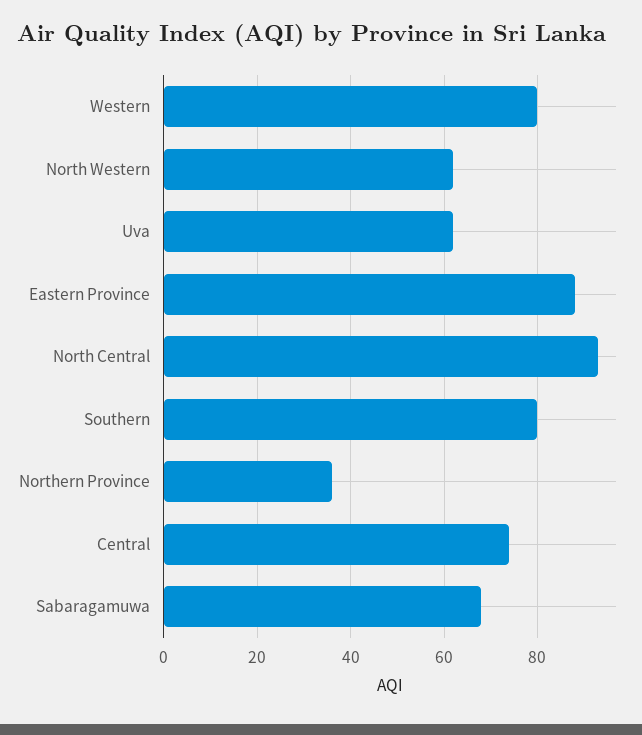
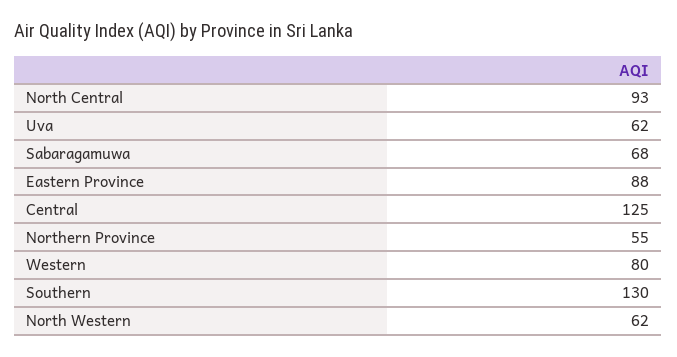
  {
    "Western": 80,
    "North Western": 62,
    "Uva": 62,
    "Eastern Province": 88,
    "North Central": 93,
-   "Southern": 80,
+   "Southern": 130,
-   "Northern Province": 35,
+   "Northern Province": 55,
-   "Central": 75,
+   "Central": 125,
    "Sabaragamuwa": 68
  }

